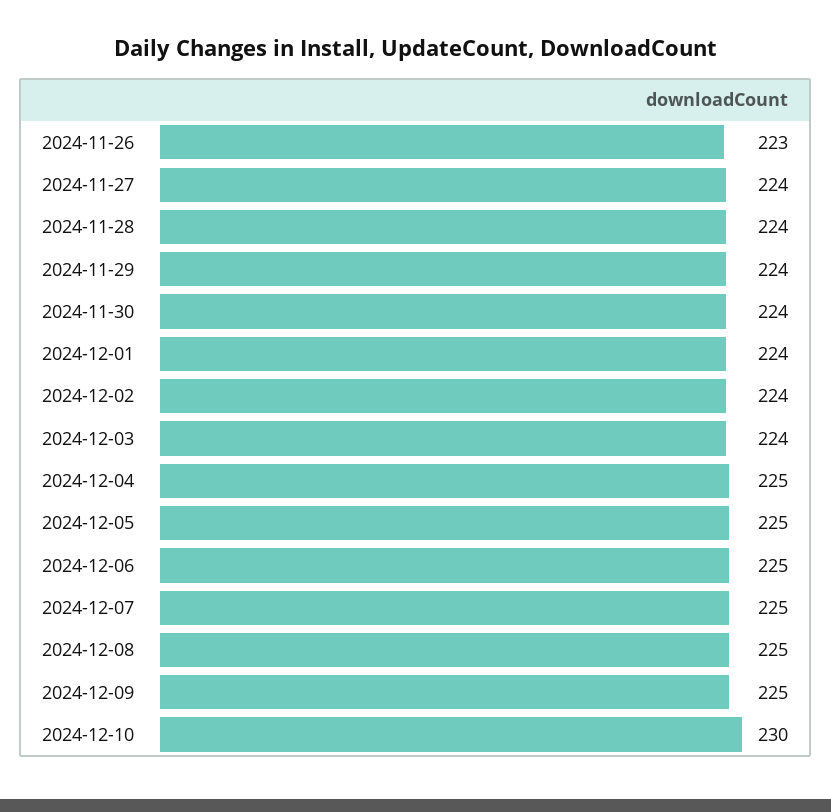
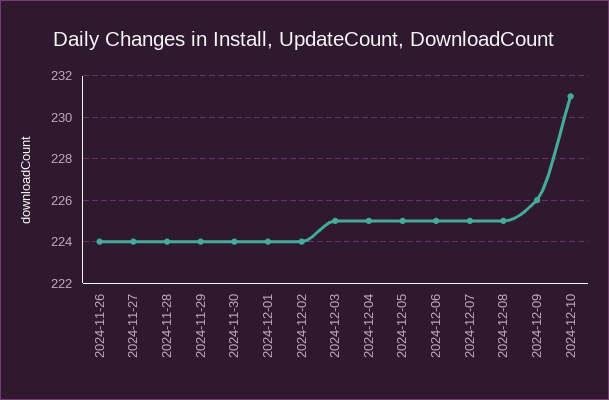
  {
-   "2024-11-26": 223,
+   "2024-11-26": 224,
    "2024-11-27": 224,
    "2024-11-28": 224,
    "2024-11-29": 224,
    "2024-11-30": 224,
    "2024-12-01": 224,
    "2024-12-02": 224,
-   "2024-12-03": 224,
+   "2024-12-03": 225,
    "2024-12-04": 225,
    "2024-12-05": 225,
    "2024-12-06": 225,
    "2024-12-07": 225,
    "2024-12-08": 225,
-   "2024-12-09": 225,
+   "2024-12-09": 226,
-   "2024-12-10": 230
+   "2024-12-10": 231
  }

